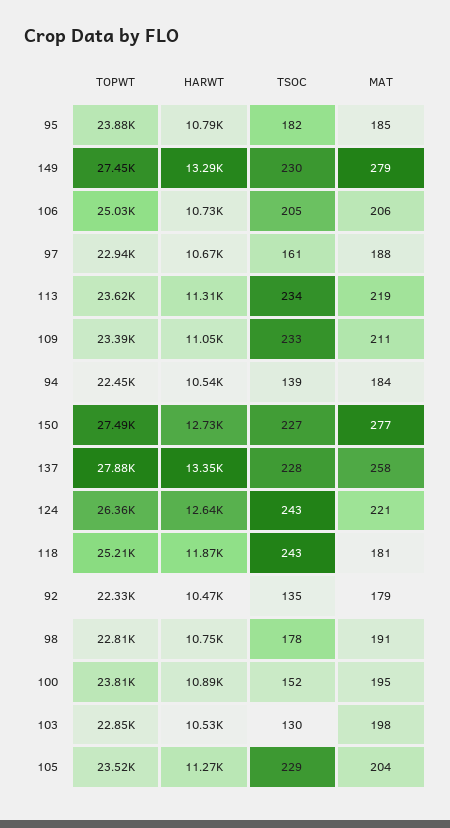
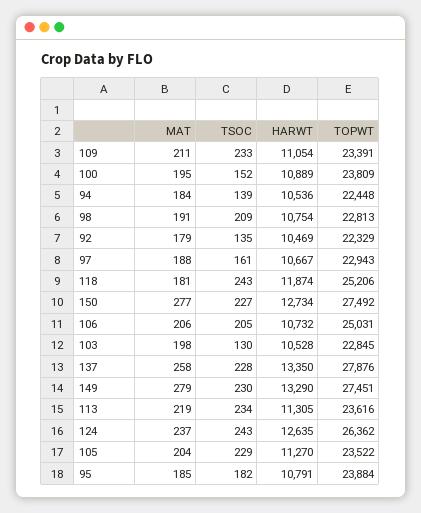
  {
    "TOPWT": {
      "95": 23884,
      "149": 27451,
      "106": 25031,
      "97": 22943,
      "113": 23616,
      "109": 23391,
      "94": 22448,
      "150": 27492,
      "137": 27876,
      "124": 26362,
      "118": 25206,
      "92": 22329,
      "98": 22813,
      "100": 23809,
      "103": 22845,
      "105": 23522
    },
    "HARWT": {
      "95": 10791,
      "149": 13290,
      "106": 10732,
      "97": 10667,
      "113": 11305,
      "109": 11054,
      "94": 10536,
      "150": 12734,
      "137": 13350,
      "124": 12635,
      "118": 11874,
      "92": 10469,
      "98": 10754,
      "100": 10889,
      "103": 10528,
      "105": 11270
    },
    "TSOC": {
      "95": 182,
      "149": 230,
      "106": 205,
      "97": 161,
      "113": 234,
      "109": 233,
      "94": 139,
      "150": 227,
      "137": 228,
      "124": 243,
      "118": 243,
      "92": 135,
-     "98": 178,
+     "98": 209,
      "100": 152,
      "103": 130,
      "105": 229
    },
    "MAT": {
      "95": 185,
      "149": 279,
      "106": 206,
      "97": 188,
      "113": 219,
      "109": 211,
      "94": 184,
      "150": 277,
      "137": 258,
-     "124": 221,
+     "124": 237,
      "118": 181,
      "92": 179,
      "98": 191,
      "100": 195,
      "103": 198,
      "105": 204
    }
  }

